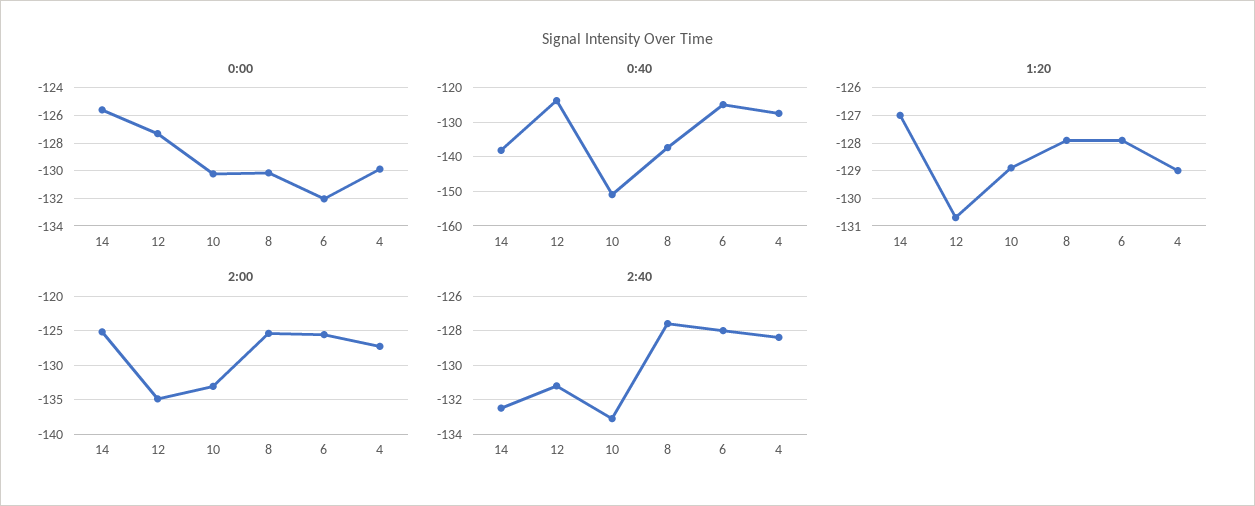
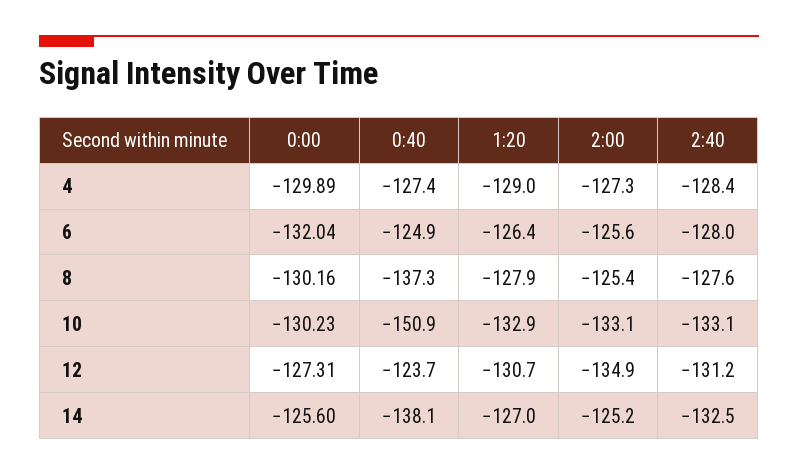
  {
    "0:00": {
      "14": -125.6,
      "12": -127.31,
      "10": -130.23,
      "8": -130.16,
      "6": -132.04,
      "4": -129.89
    },
    "0:40": {
      "14": -138.1,
      "12": -123.7,
      "10": -150.9,
      "8": -137.3,
      "6": -124.9,
      "4": -127.4
    },
    "1:20": {
      "14": -127,
      "12": -130.7,
-     "10": -129,
+     "10": -132.9,
      "8": -127.9,
-     "6": -128,
+     "6": -126.4,
      "4": -129
    },
    "2:00": {
      "14": -125.2,
      "12": -134.9,
      "10": -133.1,
      "8": -125.4,
      "6": -125.6,
      "4": -127.3
    },
    "2:40": {
      "14": -132.5,
      "12": -131.2,
      "10": -133.1,
      "8": -127.6,
      "6": -128,
      "4": -128.4
    }
  }

